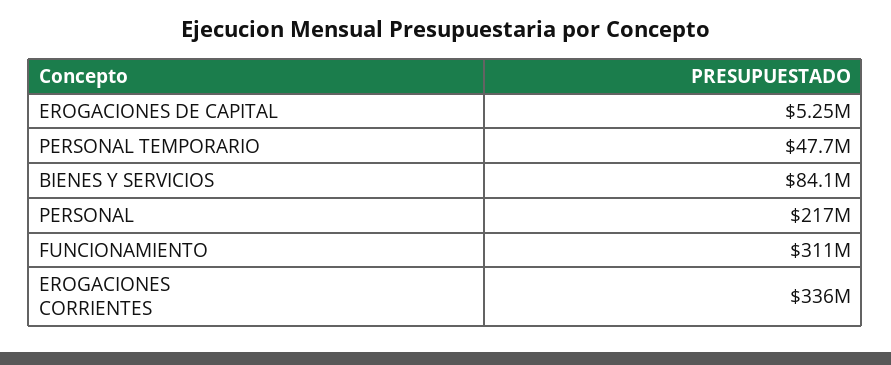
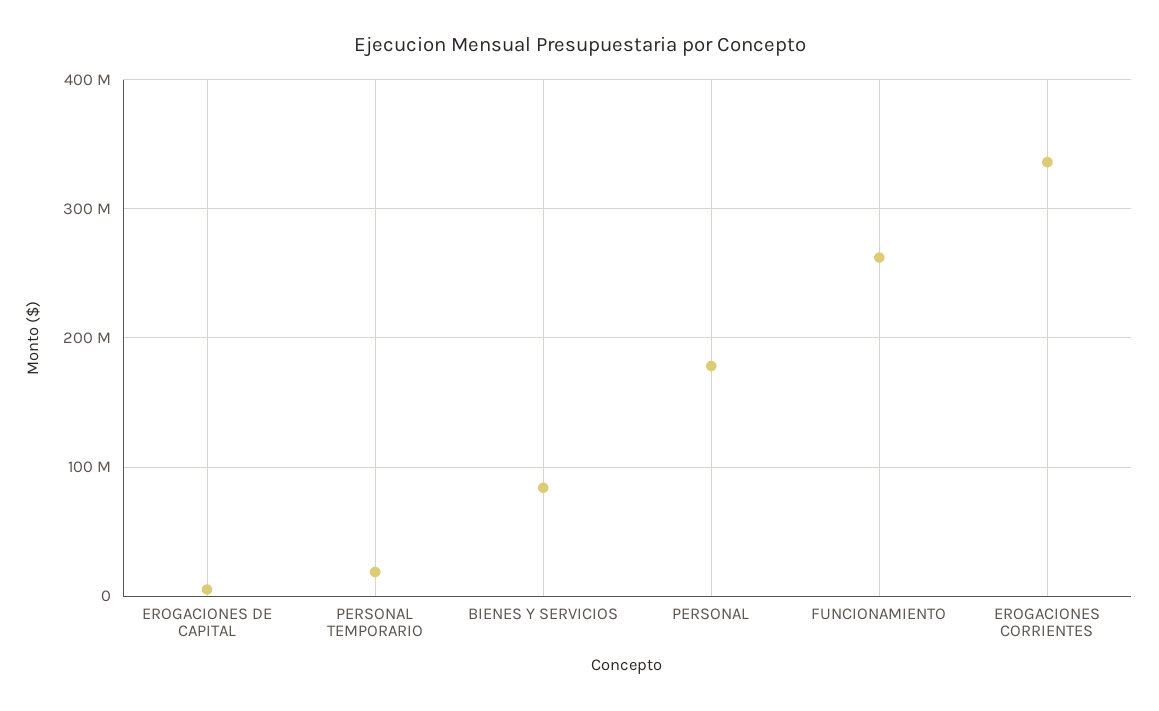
  {
    "EROGACIONES DE CAPITAL": 5250000,
-   "PERSONAL TEMPORARIO": 47700000,
+   "PERSONAL TEMPORARIO": 20000000,
    "BIENES Y SERVICIOS": 84100000,
-   "PERSONAL": 217000000,
+   "PERSONAL": 180000000,
-   "FUNCIONAMIENTO": 311000000,
+   "FUNCIONAMIENTO": 260000000,
    "EROGACIONES CORRIENTES": 336000000
  }

